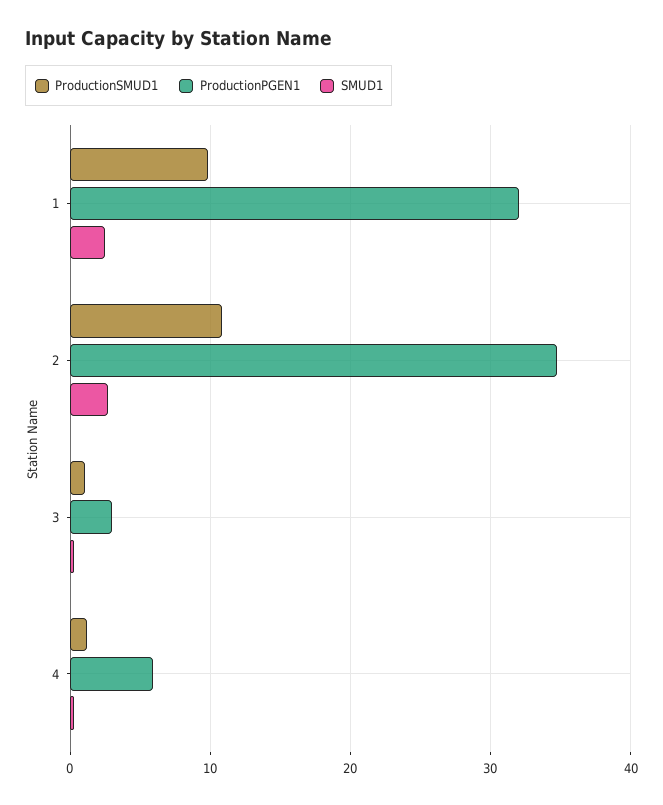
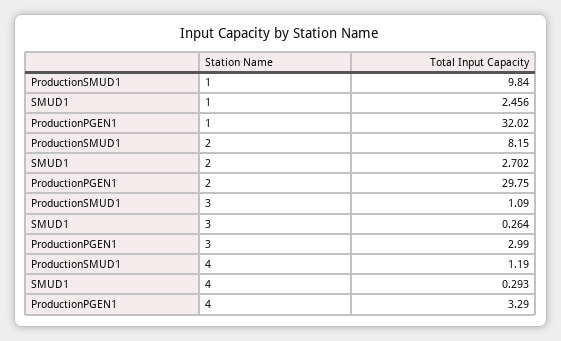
  {
    "ProductionSMUD1": {
      "1": 9.84,
-     "2": 11,
+     "2": 8.15,
      "3": 1.09,
      "4": 1.19
    },
    "ProductionPGEN1": {
      "1": 32.02,
-     "2": 35,
+     "2": 29.75,
      "3": 2.99,
-     "4": 6
+     "4": 3.29
    },
    "SMUD1": {
      "1": 2.456,
      "2": 2.702,
      "3": 0.264,
      "4": 0.293
    }
  }

